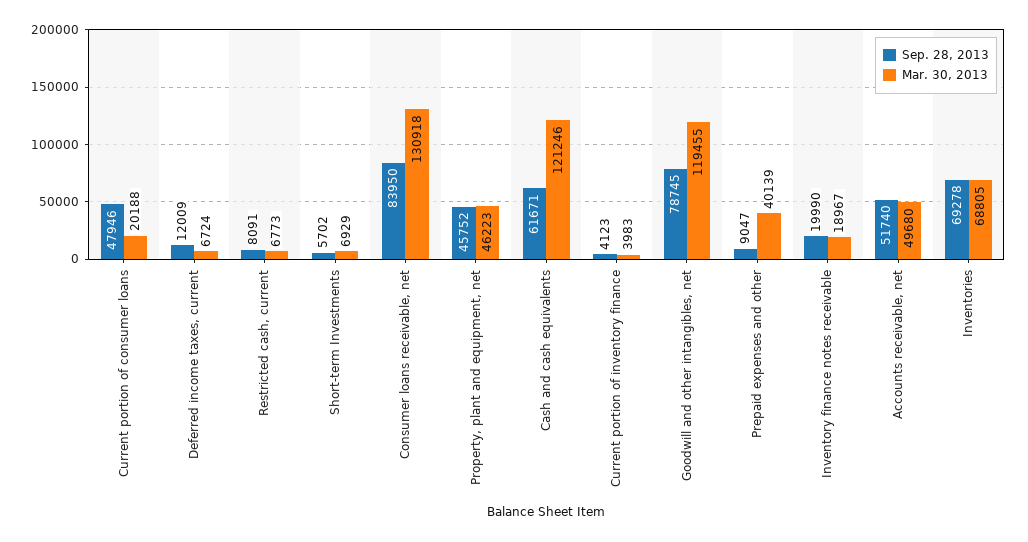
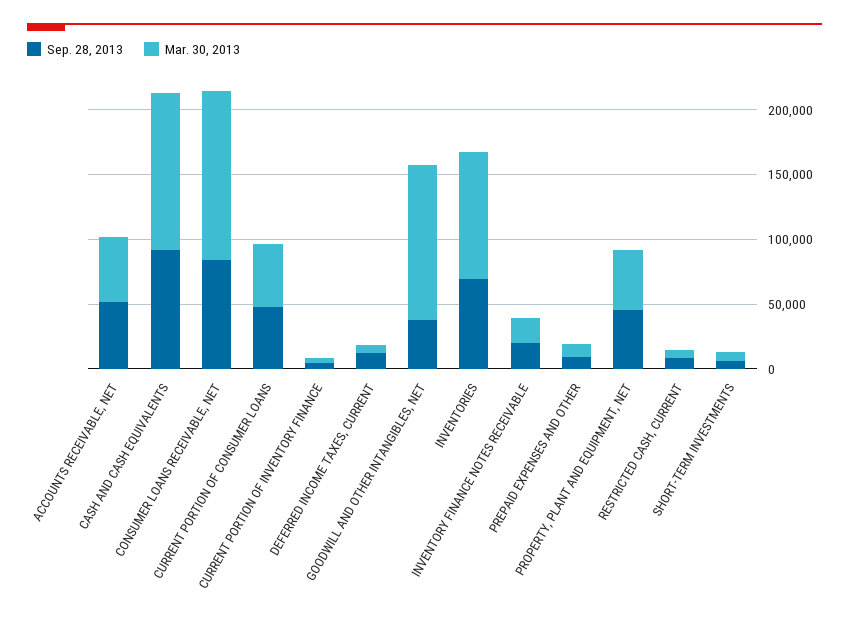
  {
    "Sep. 28, 2013": {
      "Current portion of consumer loans": 47946,
      "Deferred income taxes, current": 12009,
      "Restricted cash, current": 8091,
      "Short-term Investments": 5702,
      "Consumer loans receivable, net": 83950,
      "Property, plant and equipment, net": 45752,
-     "Cash and cash equivalents": 61671,
+     "Cash and cash equivalents": 90000,
      "Current portion of inventory finance": 4123,
-     "Goodwill and other intangibles, net": 78745,
+     "Goodwill and other intangibles, net": 40000,
      "Prepaid expenses and other": 9047,
      "Inventory finance notes receivable": 19990,
      "Accounts receivable, net": 51740,
      "Inventories": 69278
    },
    "Mar. 30, 2013": {
-     "Current portion of consumer loans": 20188,
+     "Current portion of consumer loans": 50000,
      "Deferred income taxes, current": 6724,
      "Restricted cash, current": 6773,
      "Short-term Investments": 6929,
      "Consumer loans receivable, net": 130918,
      "Property, plant and equipment, net": 46223,
      "Cash and cash equivalents": 121246,
      "Current portion of inventory finance": 3983,
      "Goodwill and other intangibles, net": 119455,
-     "Prepaid expenses and other": 40139,
+     "Prepaid expenses and other": 10000,
      "Inventory finance notes receivable": 18967,
      "Accounts receivable, net": 49680,
-     "Inventories": 68805
+     "Inventories": 100000
    }
  }

